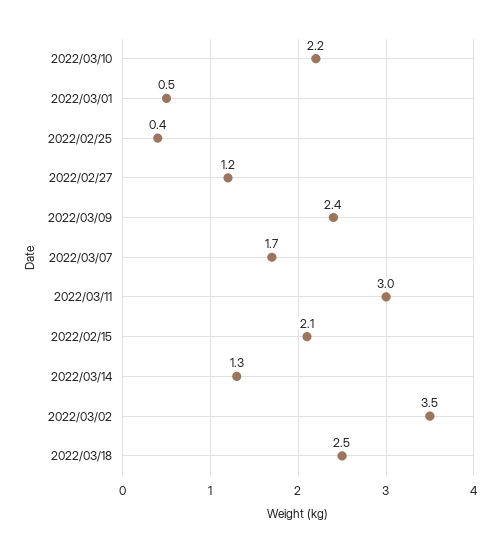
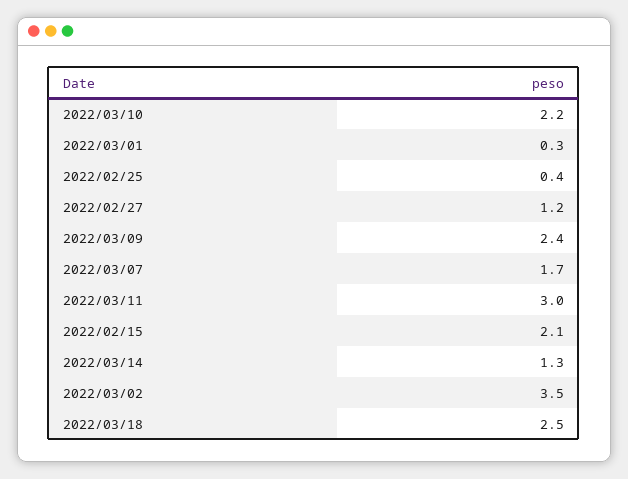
  {
    "2022/03/10": 2.2,
-   "2022/03/01": 0.5,
+   "2022/03/01": 0.3,
    "2022/02/25": 0.4,
    "2022/02/27": 1.2,
    "2022/03/09": 2.4,
    "2022/03/07": 1.7,
    "2022/03/11": 3,
    "2022/02/15": 2.1,
    "2022/03/14": 1.3,
    "2022/03/02": 3.5,
    "2022/03/18": 2.5
  }

